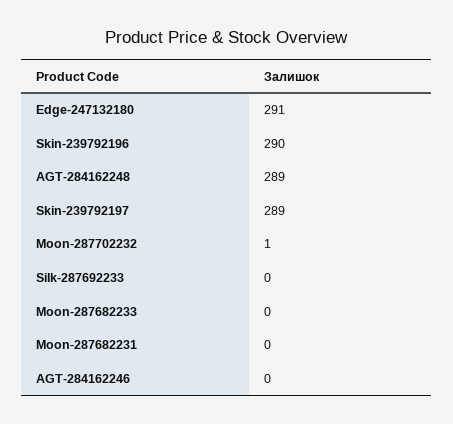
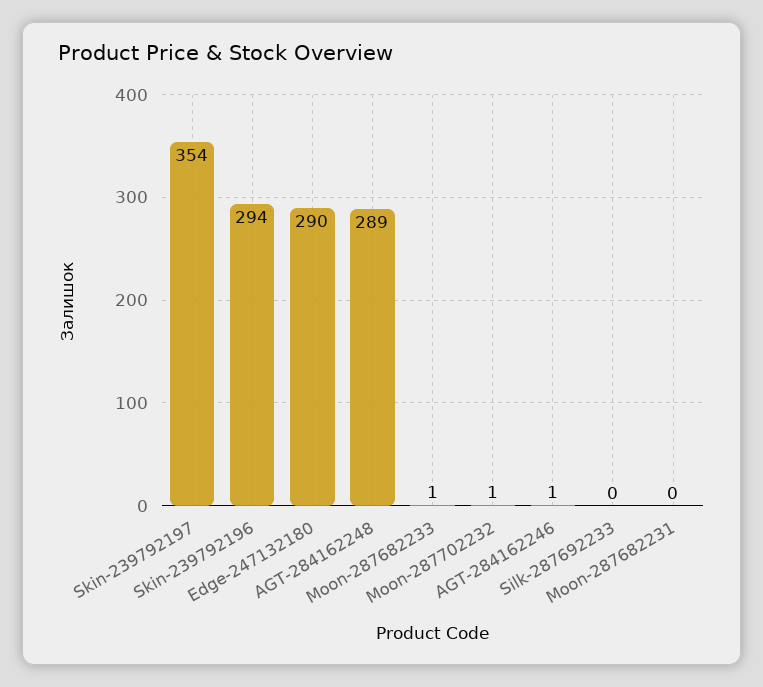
  {
-   "Edge-247132180": 291,
+   "Edge-247132180": 290,
-   "Skin-239792196": 290,
+   "Skin-239792196": 294,
    "AGT-284162248": 289,
-   "Skin-239792197": 289,
+   "Skin-239792197": 354,
    "Moon-287702232": 1,
    "Silk-287692233": 0,
-   "Moon-287682233": 0,
+   "Moon-287682233": 1,
    "Moon-287682231": 0,
-   "AGT-284162246": 0
+   "AGT-284162246": 1
  }

